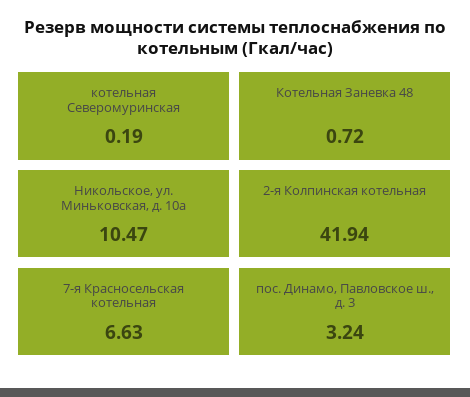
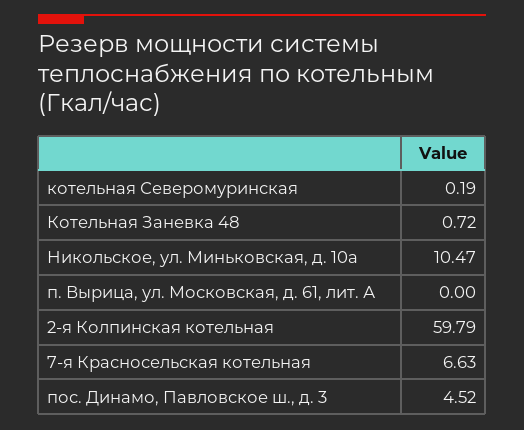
  {
    "котельная Северомуринская": 0.19,
    "Котельная Заневка 48": 0.72,
    "Никольское, ул. Миньковская, д. 10а": 10.47,
-   "2-я Колпинская котельная": 41.94,
+   "2-я Колпинская котельная": 59.79,
    "7-я Красносельская котельная": 6.63,
-   "пос. Динамо, Павловское ш., д. 3": 3.24
+   "пос. Динамо, Павловское ш., д. 3": 4.52,
+   "п. Вырица, ул. Московская, д. 61, лит. А": 0
  }

